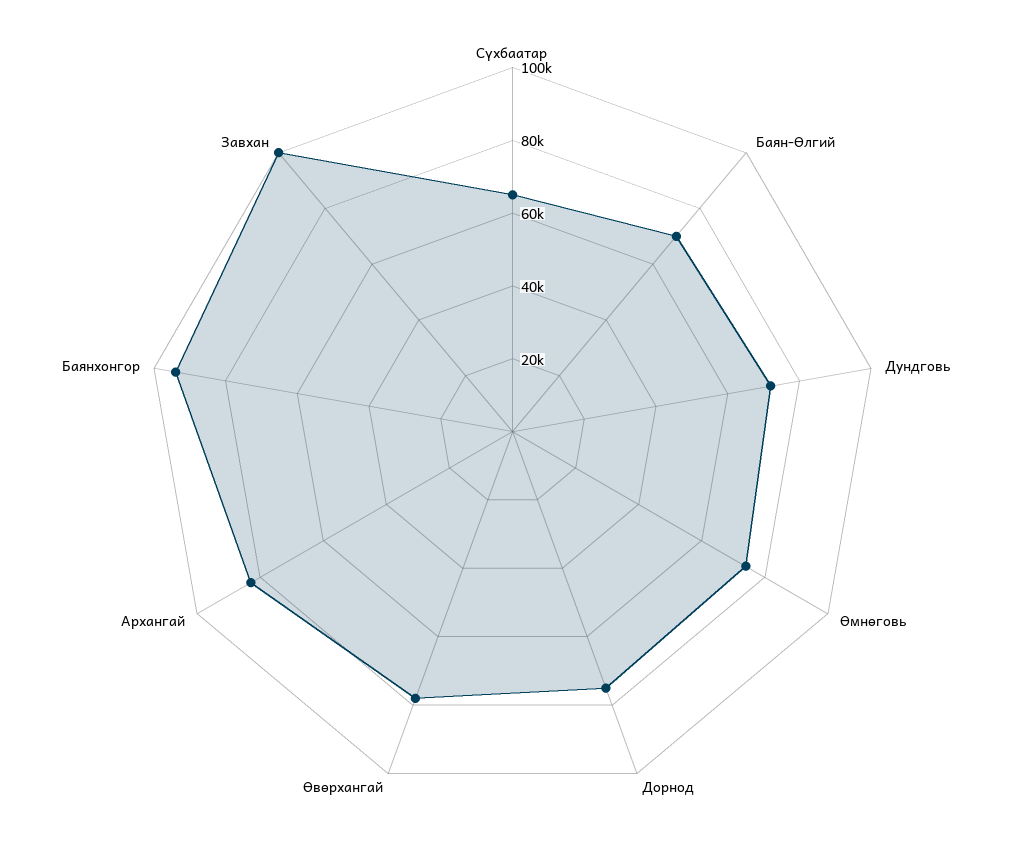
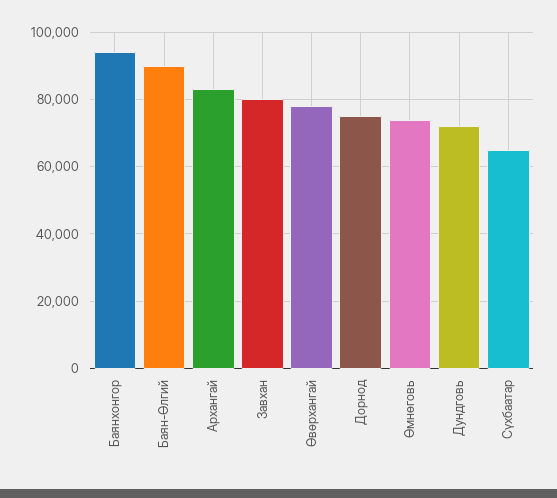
  {
    "Сүхбаатар": 66000,
-   "Баян-Өлгий": 70000,
+   "Баян-Өлгий": 90000,
    "Дундговь": 72000,
    "Өмнөговь": 74000,
    "Дорнод": 76000,
    "Өвөрхангай": 78000,
    "Архангай": 84000,
    "Баянхонгор": 94000,
-   "Завхан": 100000
+   "Завхан": 80000
  }

